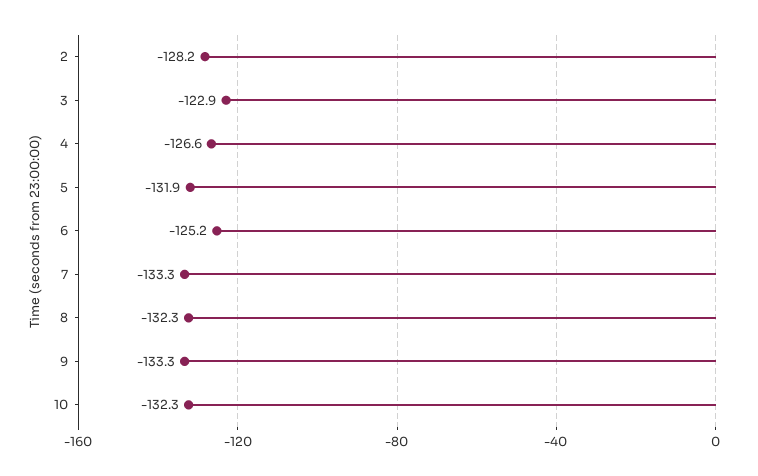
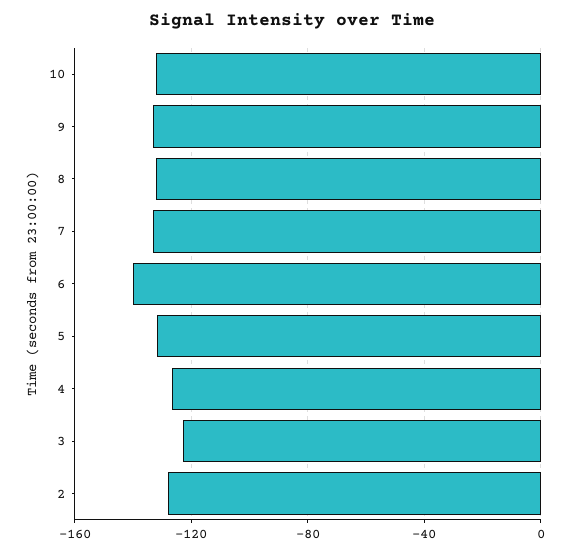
  {
    "2": -128.2,
    "3": -122.9,
    "4": -126.6,
    "5": -131.9,
-   "6": -125.2,
+   "6": -140,
    "7": -133.3,
    "8": -132.3,
    "9": -133.3,
    "10": -132.3
  }

